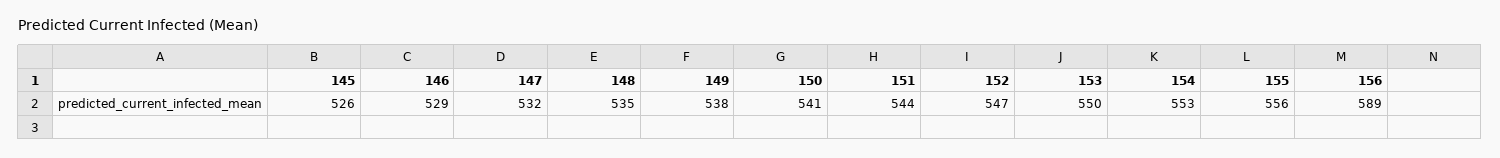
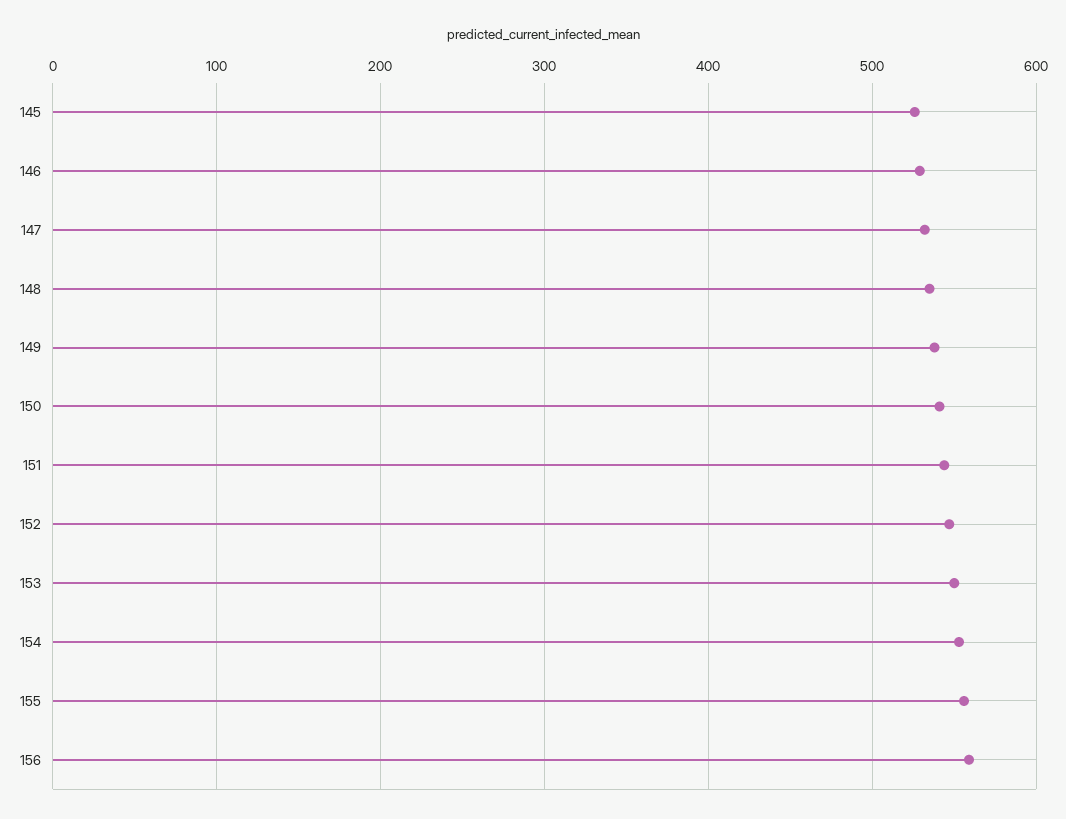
  {
    "145": 526,
    "146": 529,
    "147": 532,
    "148": 535,
    "149": 538,
    "150": 541,
    "151": 544,
    "152": 547,
    "153": 550,
    "154": 553,
    "155": 556,
-   "156": 589
+   "156": 560
  }

